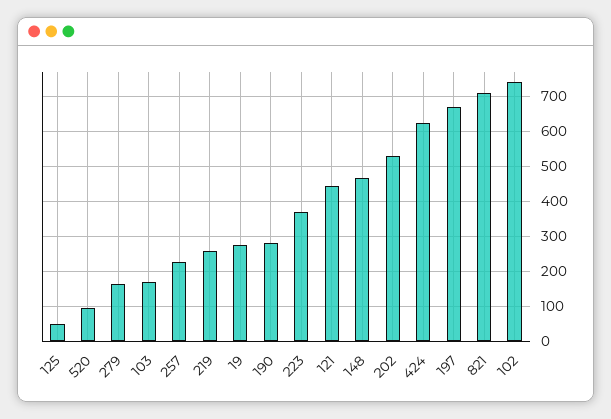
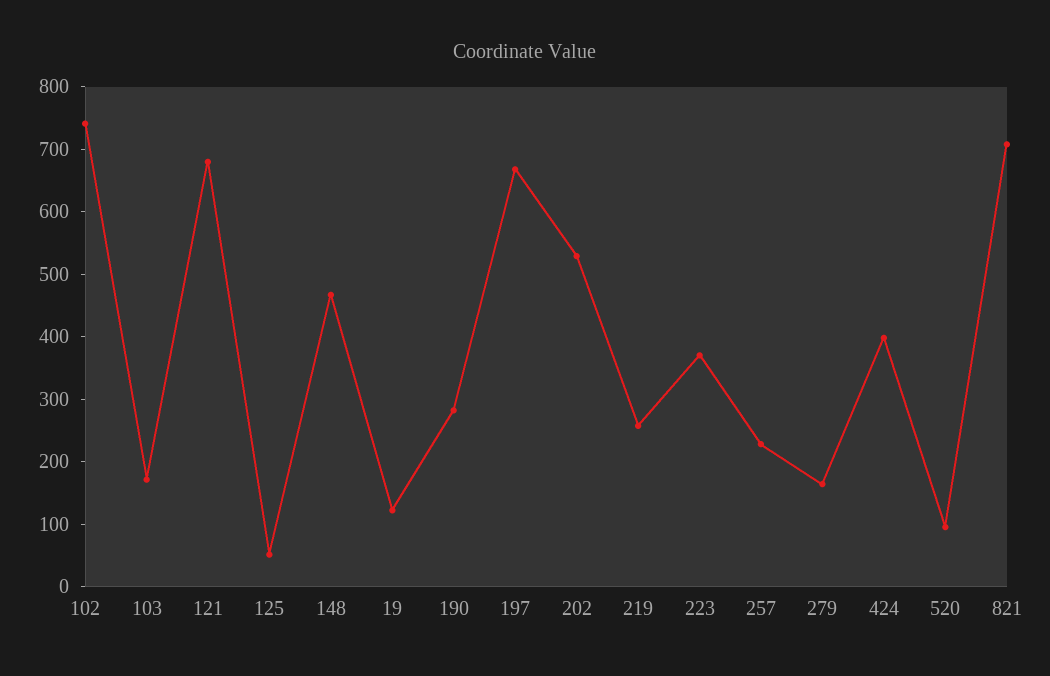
  {
    "125": 60,
    "520": 100,
    "279": 160,
    "103": 180,
    "257": 220,
    "219": 260,
-   "19": 280,
+   "19": 120,
    "190": 280,
    "223": 380,
-   "121": 440,
+   "121": 680,
    "148": 460,
    "202": 520,
-   "424": 620,
+   "424": 400,
    "197": 660,
    "821": 700,
    "102": 740
  }

